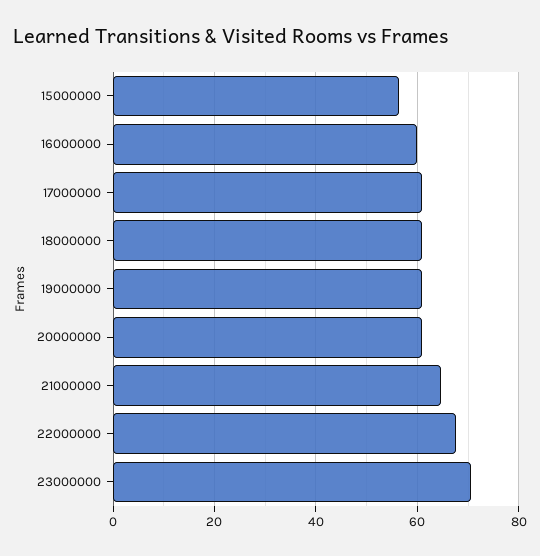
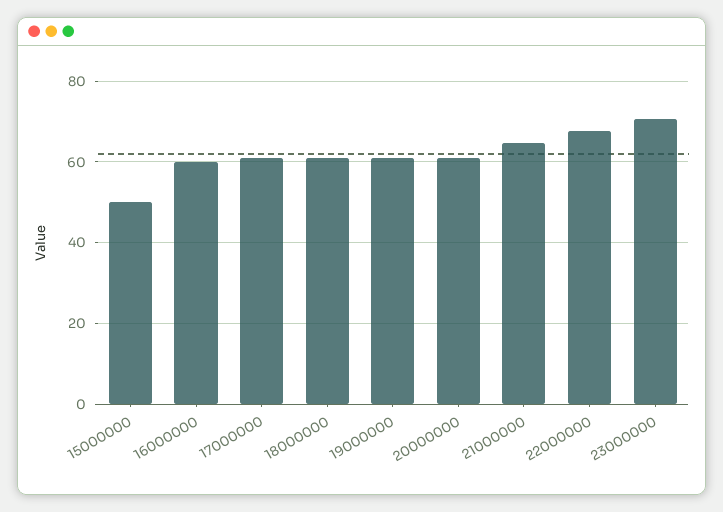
  {
-   "15000000": 56,
+   "15000000": 50,
    "16000000": 60,
    "17000000": 62,
    "18000000": 62,
    "19000000": 62,
    "20000000": 62,
    "21000000": 64,
    "22000000": 68,
    "23000000": 70
  }

